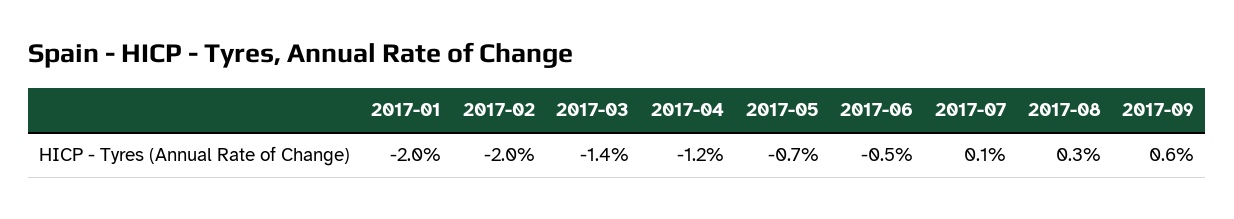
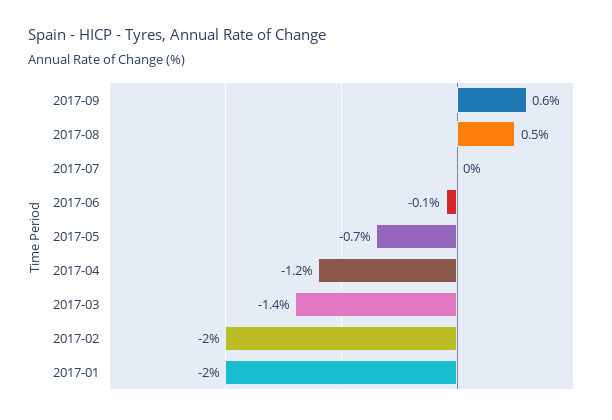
  {
    "2017-01": -2,
    "2017-02": -2,
    "2017-03": -1.4,
    "2017-04": -1.2,
    "2017-05": -0.7,
-   "2017-06": -0.5,
+   "2017-06": -0.1,
-   "2017-07": 0.1,
+   "2017-07": 0,
-   "2017-08": 0.3,
+   "2017-08": 0.5,
    "2017-09": 0.6
  }

